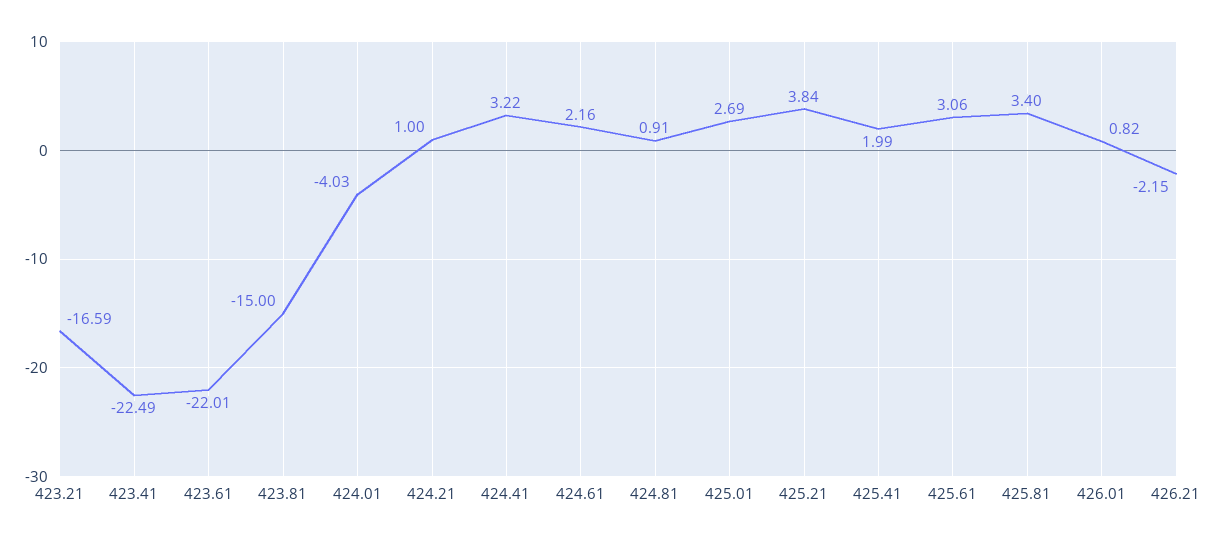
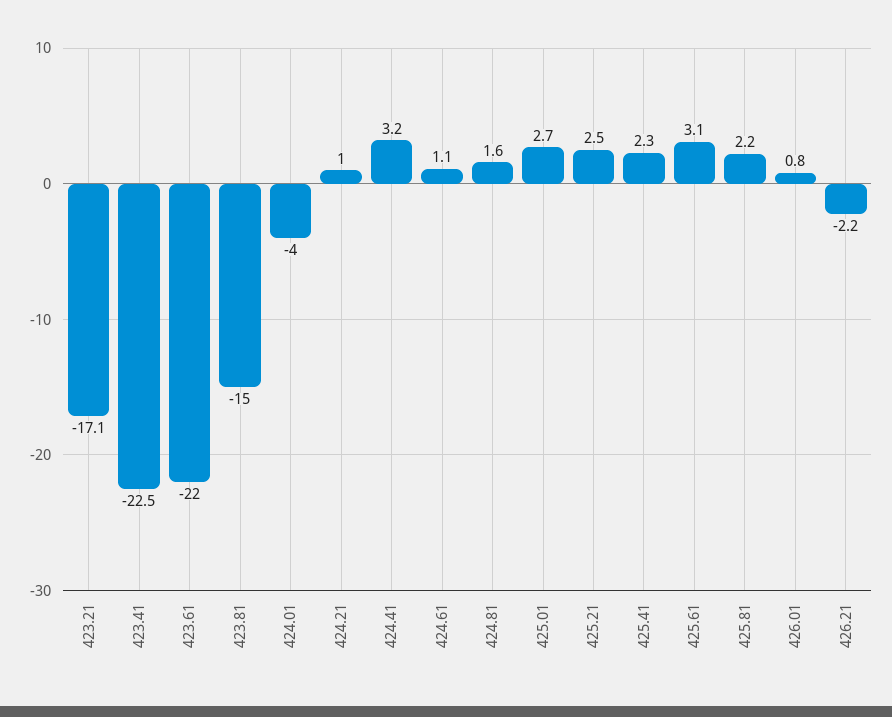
  {
-   "423.21": -16.59,
+   "423.21": -17.1,
    "423.41": -22.49,
    "423.61": -22.01,
    "423.81": -15,
    "424.01": -4.03,
    "424.21": 1,
    "424.41": 3.22,
-   "424.61": 2.16,
+   "424.61": 1.1,
-   "424.81": 0.91,
+   "424.81": 1.6,
    "425.01": 2.69,
-   "425.21": 3.84,
+   "425.21": 2.5,
-   "425.41": 1.99,
+   "425.41": 2.3,
    "425.61": 3.06,
-   "425.81": 3.4,
+   "425.81": 2.2,
    "426.01": 0.82,
    "426.21": -2.15
  }

